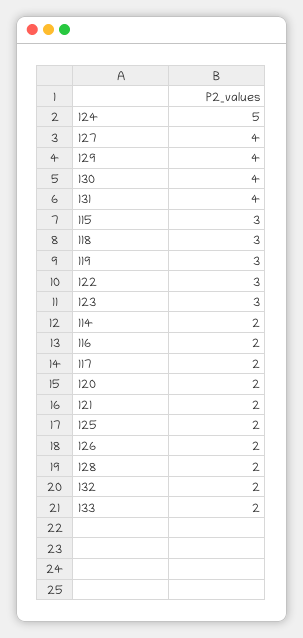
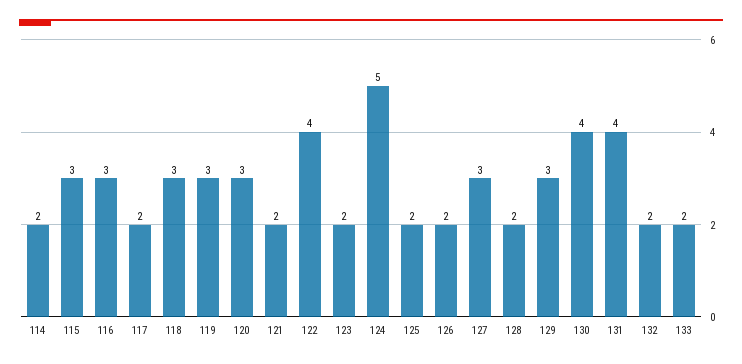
  {
    "124": 5,
-   "127": 4,
+   "127": 3,
-   "129": 4,
+   "129": 3,
    "130": 4,
    "131": 4,
    "115": 3,
    "118": 3,
    "119": 3,
-   "122": 3,
+   "122": 4,
-   "123": 3,
+   "123": 2,
    "114": 2,
-   "116": 2,
+   "116": 3,
    "117": 2,
-   "120": 2,
+   "120": 3,
    "121": 2,
    "125": 2,
    "126": 2,
    "128": 2,
    "132": 2,
    "133": 2
  }

